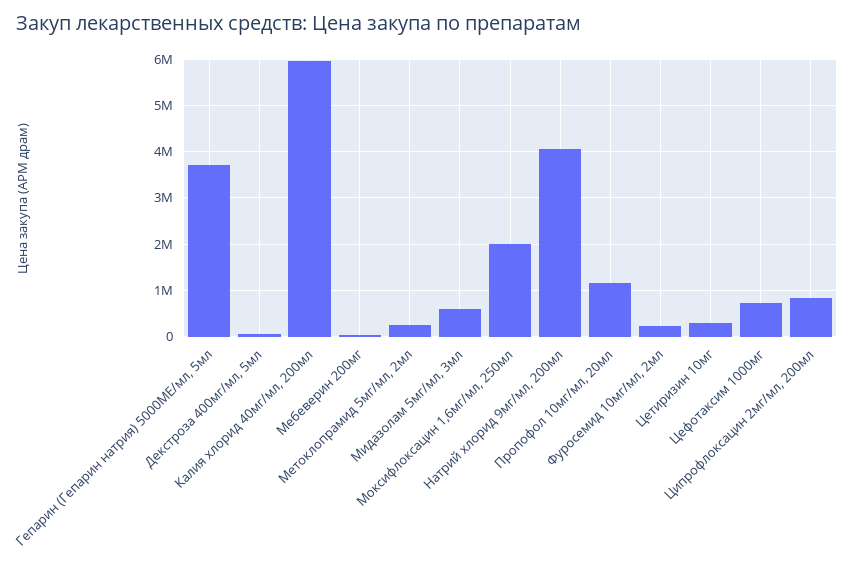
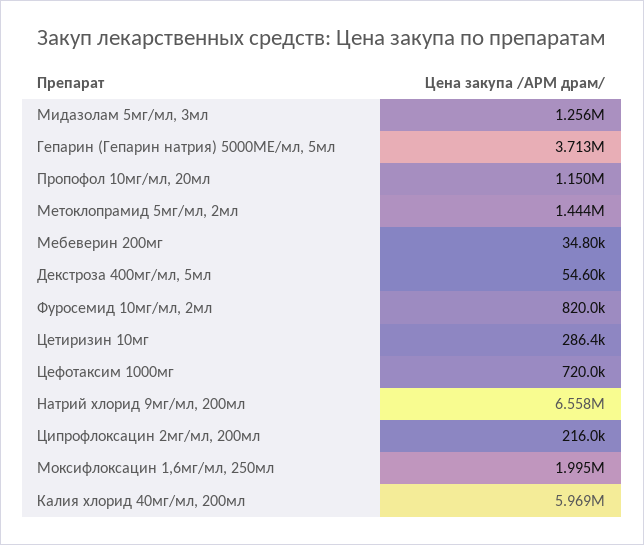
  {
    "Гепарин (Гепарин натрия) 5000МЕ/мл, 5мл": 3713000,
    "Декстроза 400мг/мл, 5мл": 54600,
    "Калия хлорид 40мг/мл, 200мл": 5969000,
    "Мебеверин 200мг": 34800,
-   "Метоклопрамид 5мг/мл, 2мл": 200000,
+   "Метоклопрамид 5мг/мл, 2мл": 1444000,
-   "Мидазолам 5мг/мл, 3мл": 600000,
+   "Мидазолам 5мг/мл, 3мл": 1256000,
    "Моксифлоксацин 1,6мг/мл, 250мл": 1995000,
-   "Натрий хлорид 9мг/мл, 200мл": 4000000,
+   "Натрий хлорид 9мг/мл, 200мл": 6558000,
    "Пропофол 10мг/мл, 20мл": 1150000,
-   "Фуросемид 10мг/мл, 2мл": 200000,
+   "Фуросемид 10мг/мл, 2мл": 820000,
    "Цетиризин 10мг": 286400,
    "Цефотаксим 1000мг": 720000,
-   "Ципрофлоксацин 2мг/мл, 200мл": 800000
+   "Ципрофлоксацин 2мг/мл, 200мл": 216000
  }

